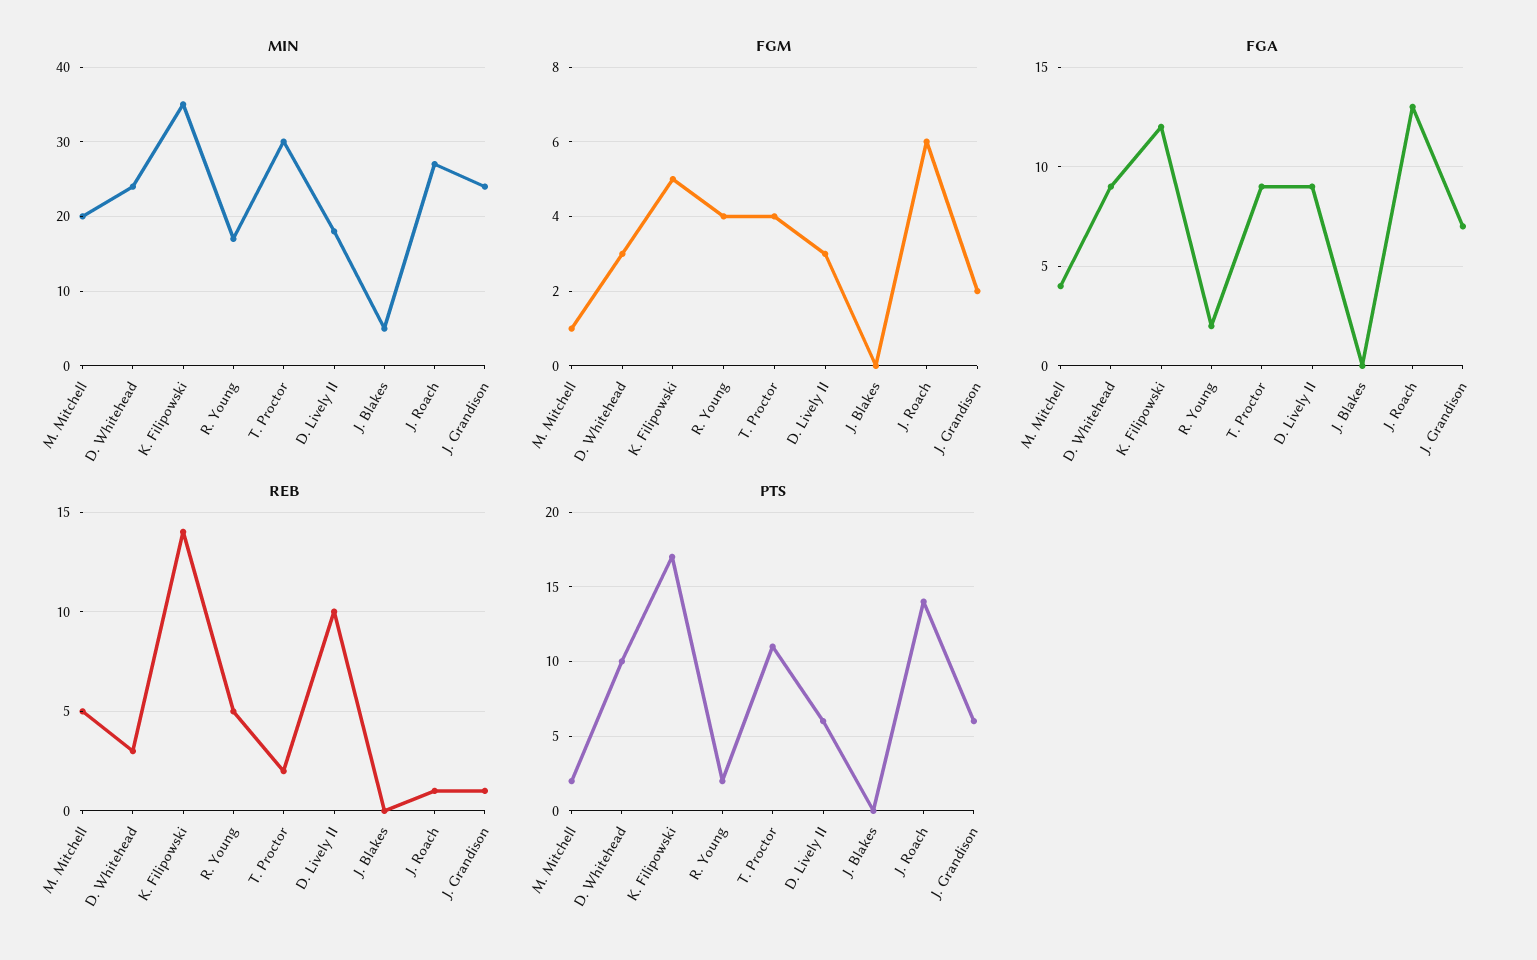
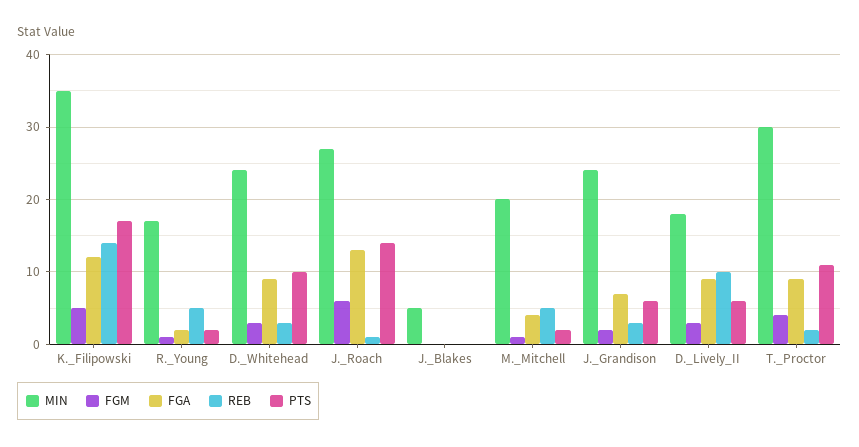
  {
    "MIN": {
      "M. Mitchell": 20,
      "D. Whitehead": 24,
      "K. Filipowski": 35,
      "R. Young": 17,
      "T. Proctor": 30,
      "D. Lively II": 18,
      "J. Blakes": 5,
      "J. Roach": 27,
      "J. Grandison": 24
    },
    "FGM": {
      "M. Mitchell": 1,
      "D. Whitehead": 3,
      "K. Filipowski": 5,
-     "R. Young": 4,
+     "R. Young": 1,
      "T. Proctor": 4,
      "D. Lively II": 3,
      "J. Blakes": 0,
      "J. Roach": 6,
      "J. Grandison": 2
    },
    "FGA": {
      "M. Mitchell": 4,
      "D. Whitehead": 9,
      "K. Filipowski": 12,
      "R. Young": 2,
      "T. Proctor": 9,
      "D. Lively II": 9,
      "J. Blakes": 0,
      "J. Roach": 13,
      "J. Grandison": 7
    },
    "REB": {
      "M. Mitchell": 5,
      "D. Whitehead": 3,
      "K. Filipowski": 14,
      "R. Young": 5,
      "T. Proctor": 2,
      "D. Lively II": 10,
      "J. Blakes": 0,
      "J. Roach": 1,
-     "J. Grandison": 1
+     "J. Grandison": 3
    },
    "PTS": {
      "M. Mitchell": 2,
      "D. Whitehead": 10,
      "K. Filipowski": 17,
      "R. Young": 2,
      "T. Proctor": 11,
      "D. Lively II": 6,
      "J. Blakes": 0,
      "J. Roach": 14,
      "J. Grandison": 6
    }
  }

